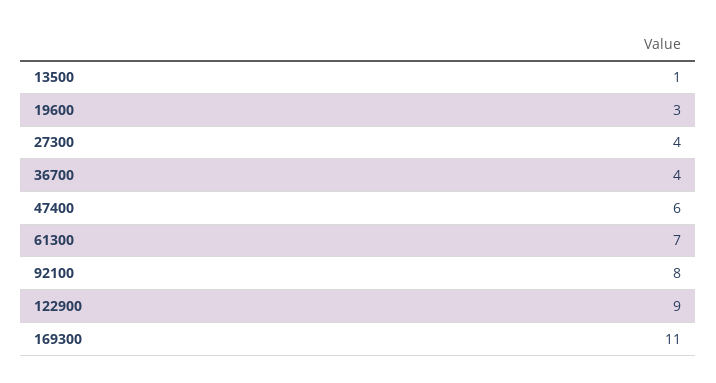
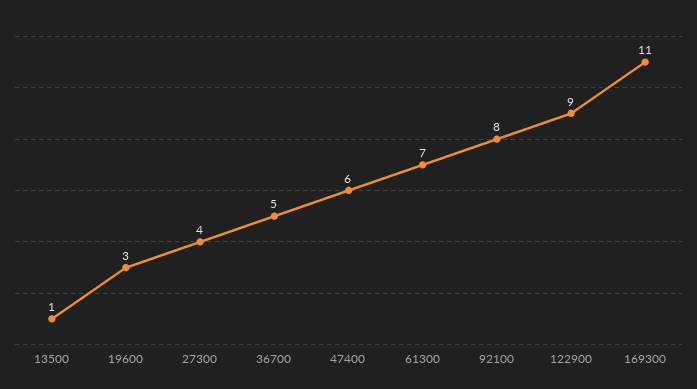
  {
    "13500": 1,
    "19600": 3,
    "27300": 4,
-   "36700": 4,
+   "36700": 5,
    "47400": 6,
    "61300": 7,
    "92100": 8,
    "122900": 9,
    "169300": 11
  }

